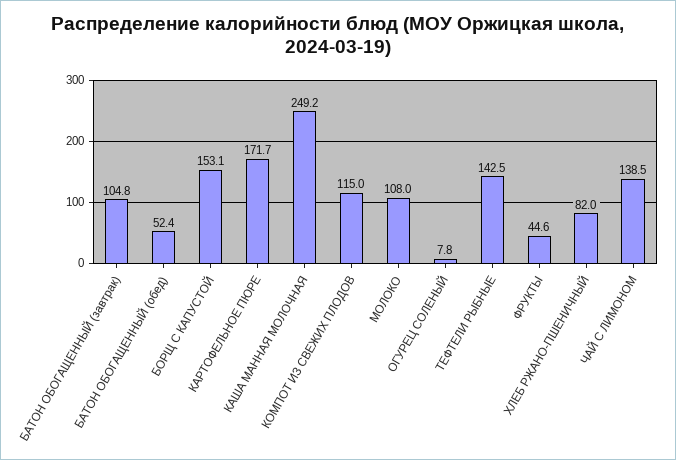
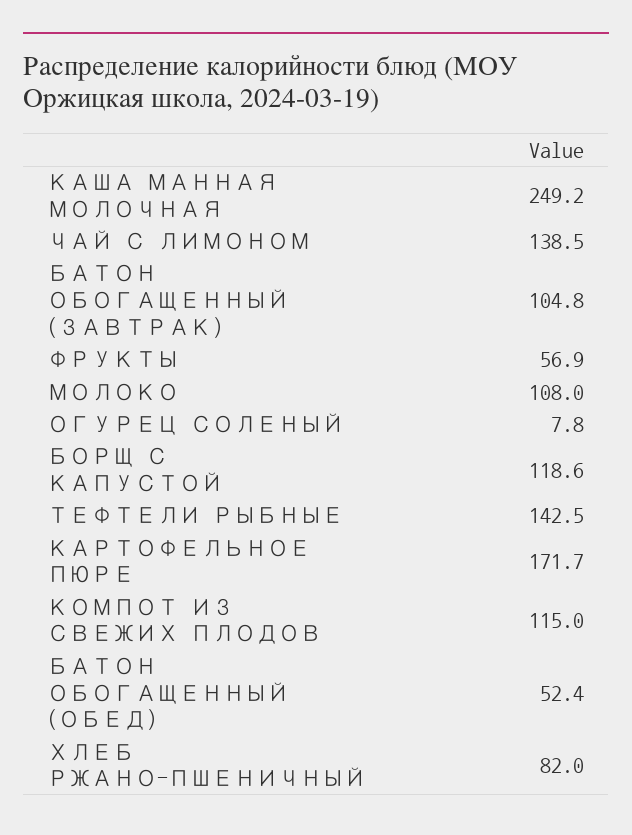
  {
    "БАТОН ОБОГАЩЕННЫЙ (завтрак)": 104.8,
    "БАТОН ОБОГАЩЕННЫЙ (обед)": 52.4,
-   "БОРЩ С КАПУСТОЙ": 153.1,
+   "БОРЩ С КАПУСТОЙ": 118.6,
    "КАРТОФЕЛЬНОЕ ПЮРЕ": 171.7,
    "КАША МАННАЯ МОЛОЧНАЯ": 249.2,
    "КОМПОТ ИЗ СВЕЖИХ ПЛОДОВ": 115,
    "МОЛОКО": 108,
    "ОГУРЕЦ СОЛЕНЫЙ": 7.8,
    "ТЕФТЕЛИ РЫБНЫЕ": 142.5,
-   "ФРУКТЫ": 44.6,
+   "ФРУКТЫ": 56.9,
    "ХЛЕБ РЖАНО-ПШЕНИЧНЫЙ": 82,
    "ЧАЙ С ЛИМОНОМ": 138.5
  }

